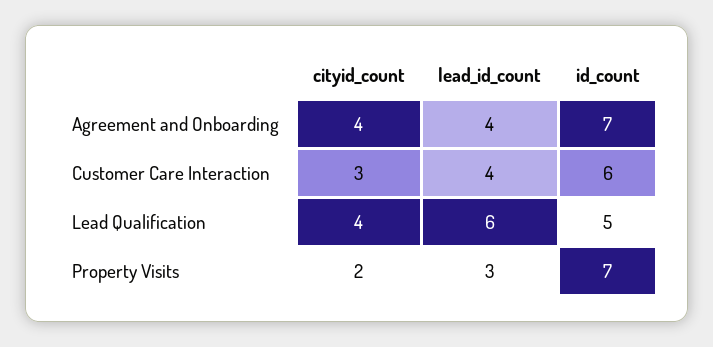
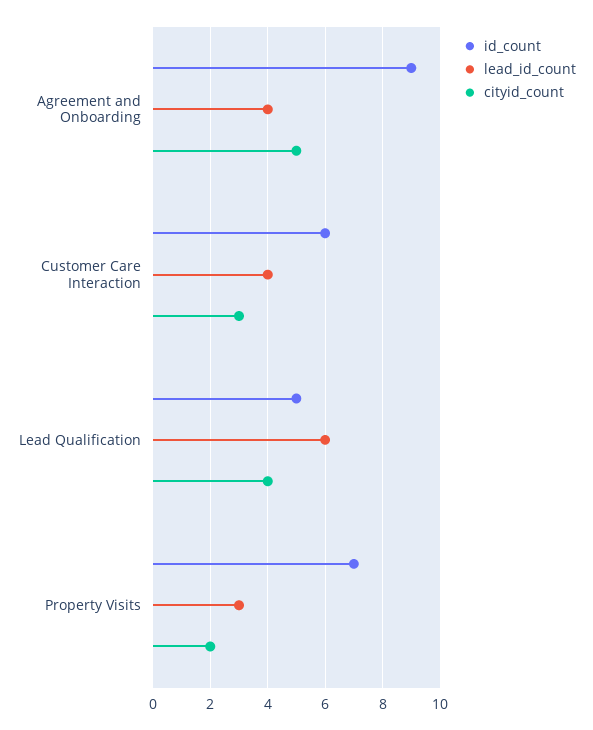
  {
    "cityid_count": {
-     "Agreement and Onboarding": 4,
+     "Agreement and Onboarding": 5,
      "Customer Care Interaction": 3,
      "Lead Qualification": 4,
      "Property Visits": 2
    },
    "lead_id_count": {
      "Agreement and Onboarding": 4,
      "Customer Care Interaction": 4,
      "Lead Qualification": 6,
      "Property Visits": 3
    },
    "id_count": {
-     "Agreement and Onboarding": 7,
+     "Agreement and Onboarding": 9,
      "Customer Care Interaction": 6,
      "Lead Qualification": 5,
      "Property Visits": 7
    }
  }

